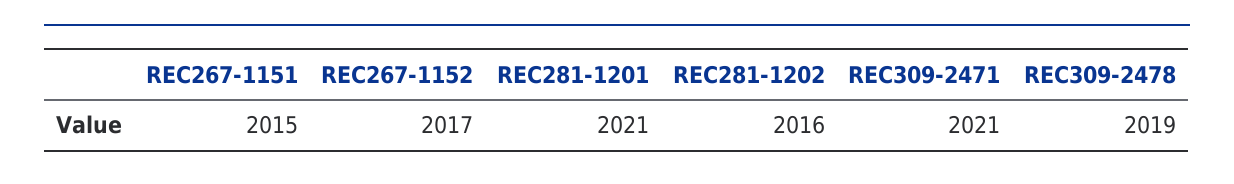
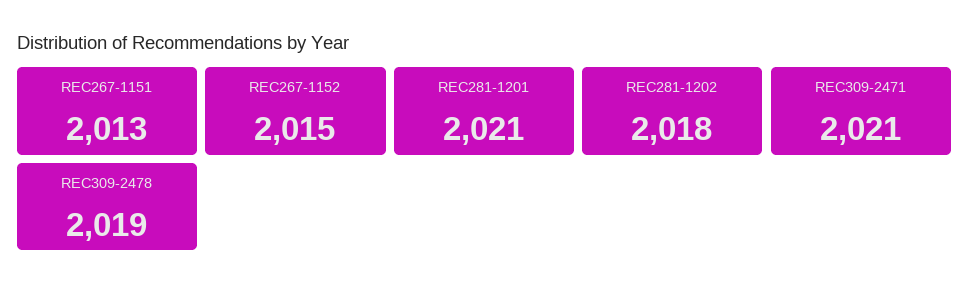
  {
-   "REC267-1151": 2015,
+   "REC267-1151": 2013,
-   "REC267-1152": 2017,
+   "REC267-1152": 2015,
    "REC281-1201": 2021,
-   "REC281-1202": 2016,
+   "REC281-1202": 2018,
    "REC309-2471": 2021,
    "REC309-2478": 2019
  }

